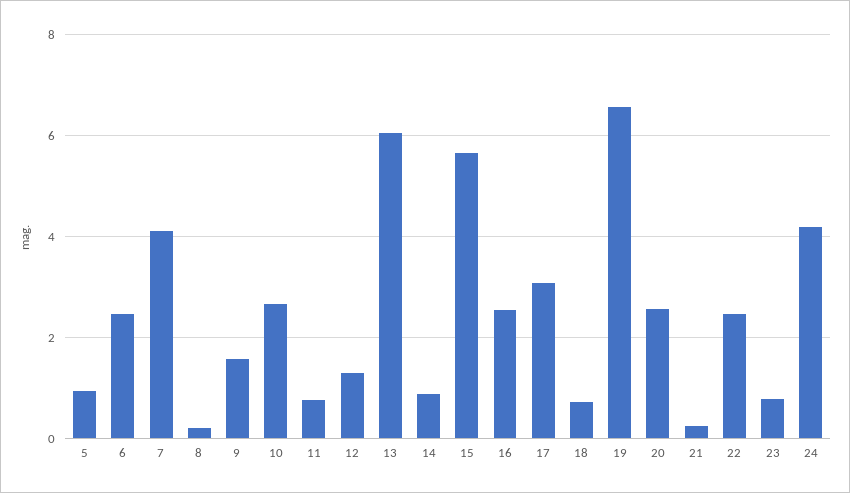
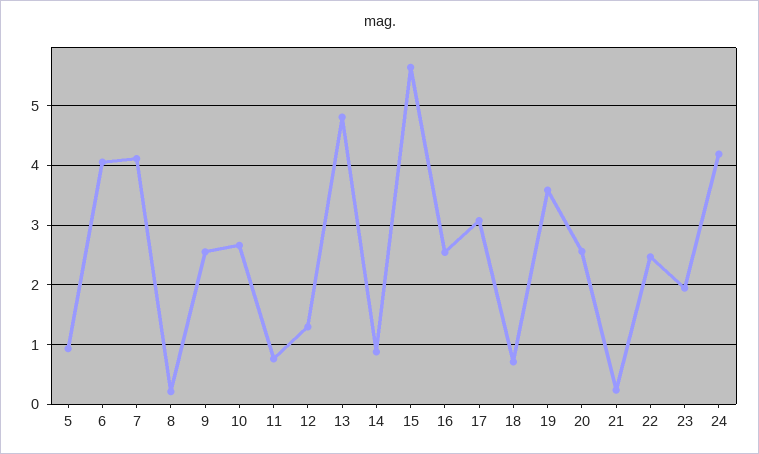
  {
    "5": 1,
-   "6": 2.4,
+   "6": 4,
    "7": 4.2,
    "8": 0.2,
-   "9": 1.6,
+   "9": 2.6,
    "10": 2.6,
    "11": 0.8,
    "12": 1.2,
-   "13": 6,
+   "13": 4.8,
    "14": 0.8,
    "15": 5.6,
    "16": 2.6,
    "17": 3,
    "18": 0.8,
-   "19": 6.6,
+   "19": 3.6,
    "20": 2.6,
    "21": 0.2,
    "22": 2.4,
-   "23": 0.8,
+   "23": 2,
    "24": 4.2
  }

